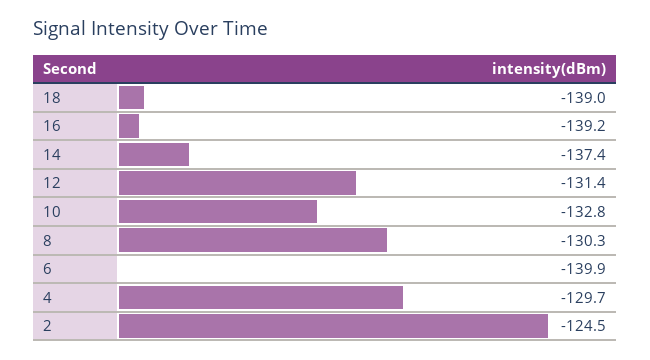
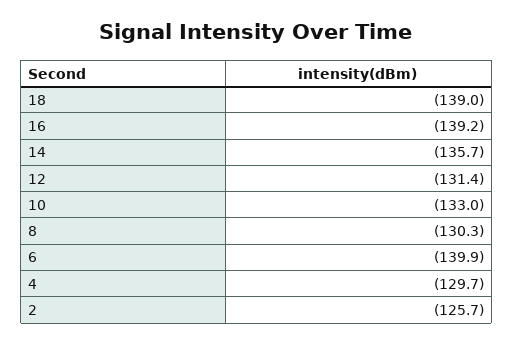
  {
    "18": -139,
    "16": -139.2,
-   "14": -137.4,
+   "14": -135.7,
    "12": -131.4,
-   "10": -132.8,
+   "10": -133,
    "8": -130.3,
    "6": -139.9,
    "4": -129.7,
-   "2": -124.5
+   "2": -125.7
  }

